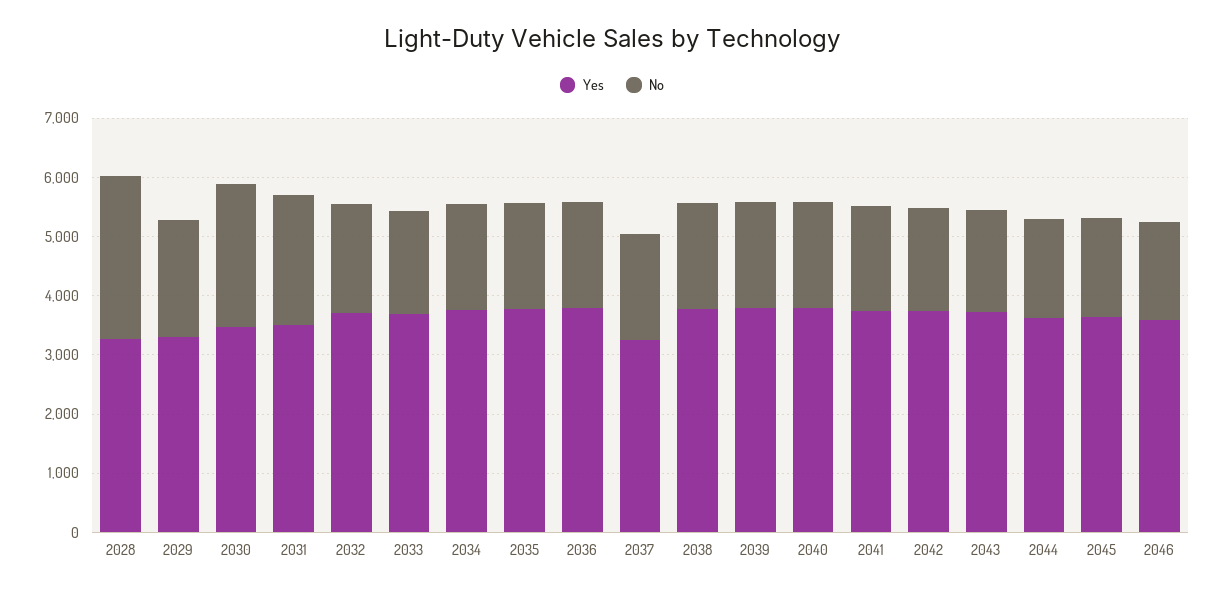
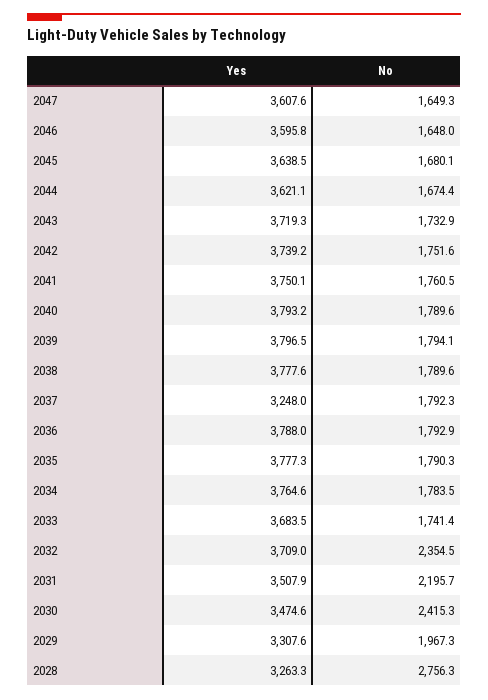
  {
    "Yes": {
      "2028": 3263.3,
      "2029": 3307.6,
      "2030": 3474.6,
      "2031": 3507.9,
      "2032": 3709,
      "2033": 3683.5,
      "2034": 3764.6,
      "2035": 3777.3,
      "2036": 3788,
      "2037": 3248,
      "2038": 3777.6,
      "2039": 3796.5,
      "2040": 3793.2,
      "2041": 3750.1,
      "2042": 3739.2,
      "2043": 3719.3,
      "2044": 3621.1,
      "2045": 3638.5,
-     "2046": 3595.8
+     "2046": 3595.8,
+     "2047": 3607.6
    },
    "No": {
      "2028": 2756.3,
      "2029": 1967.3,
      "2030": 2415.3,
      "2031": 2195.7,
-     "2032": 1800,
+     "2032": 2354.5,
      "2033": 1741.4,
      "2034": 1783.5,
      "2035": 1790.3,
      "2036": 1792.9,
      "2037": 1792.3,
      "2038": 1789.6,
      "2039": 1794.1,
      "2040": 1789.6,
      "2041": 1760.5,
      "2042": 1751.6,
      "2043": 1732.9,
      "2044": 1674.4,
      "2045": 1680.1,
-     "2046": 1648
+     "2046": 1648,
+     "2047": 1649.3
    }
  }

